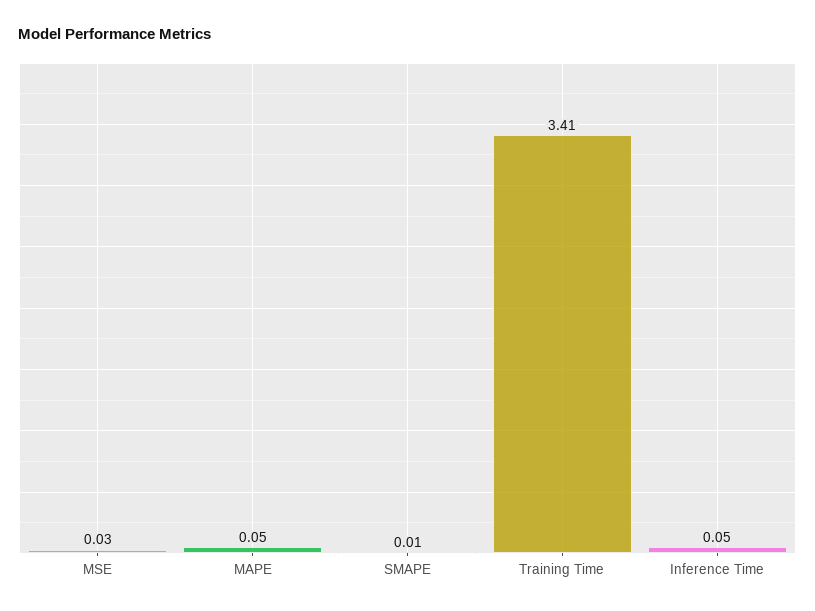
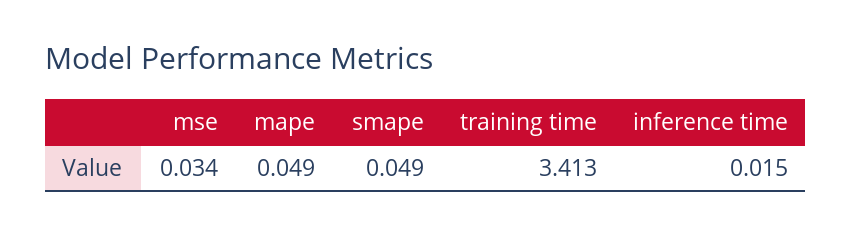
  {
    "MSE": 0.034,
    "MAPE": 0.049,
-   "SMAPE": 0.01,
+   "SMAPE": 0.049,
    "Training Time": 3.413,
-   "Inference Time": 0.05
+   "Inference Time": 0.015
  }

